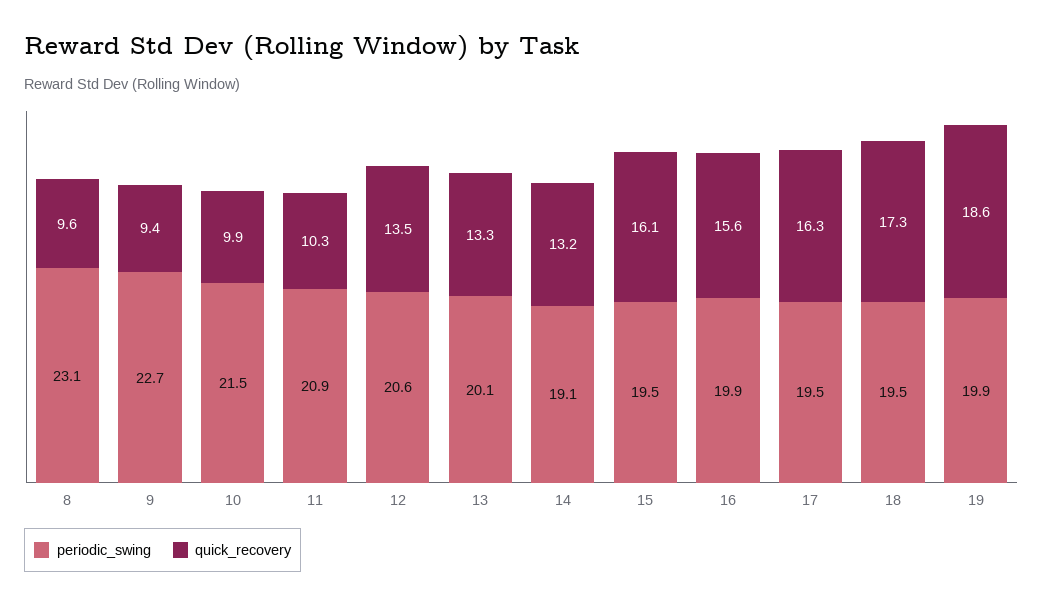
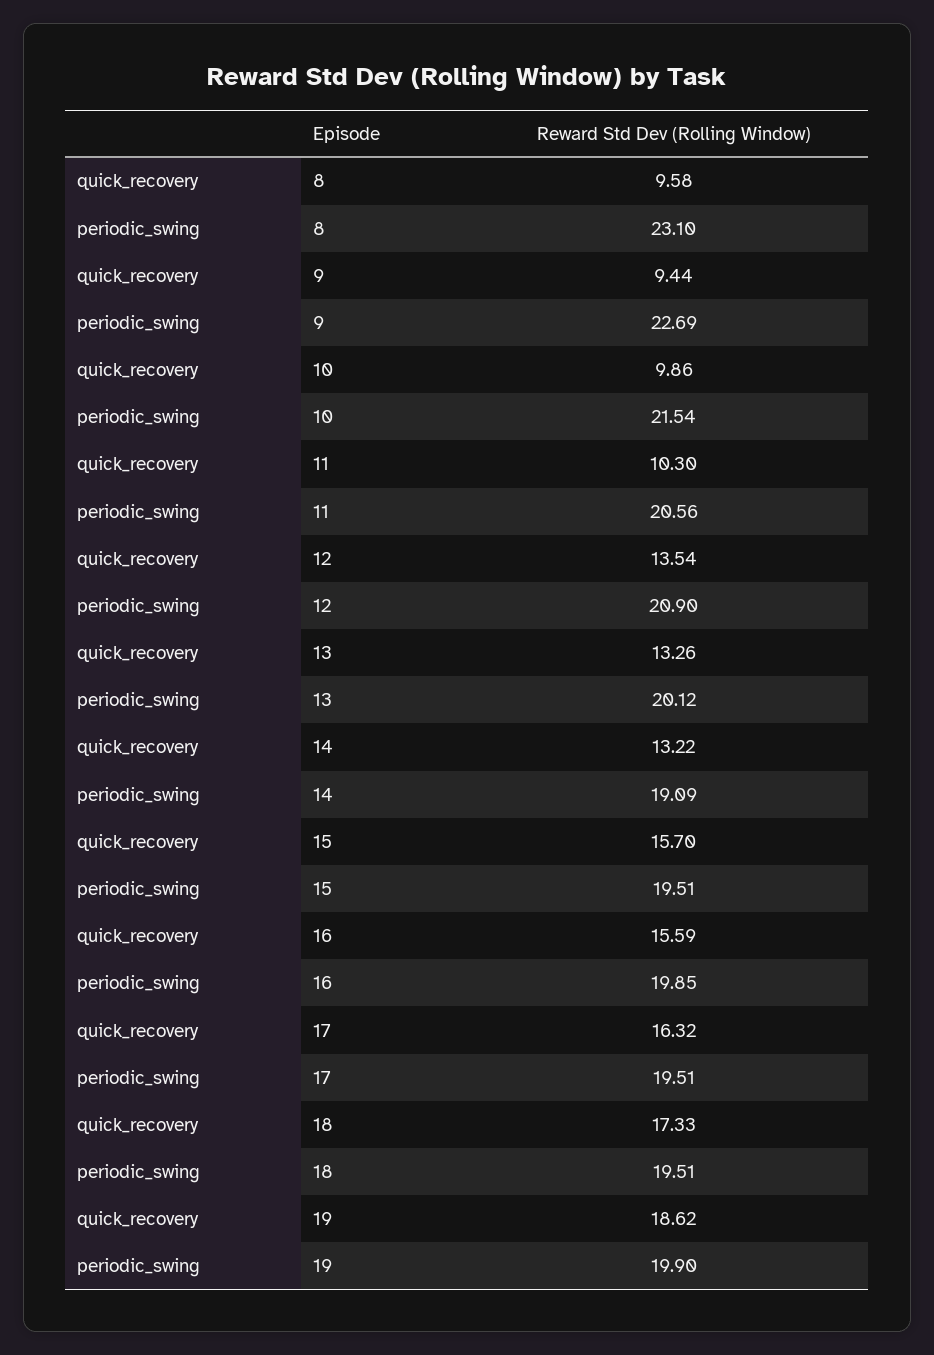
  {
    "periodic_swing": {
      "8": 23.1,
      "9": 22.69,
      "10": 21.54,
-     "11": 20.9,
+     "11": 20.56,
-     "12": 20.6,
+     "12": 20.9,
      "13": 20.12,
      "14": 19.09,
      "15": 19.51,
      "16": 19.85,
      "17": 19.51,
      "18": 19.51,
      "19": 19.9
    },
    "quick_recovery": {
      "8": 9.58,
      "9": 9.44,
      "10": 9.86,
      "11": 10.3,
      "12": 13.54,
      "13": 13.26,
      "14": 13.22,
-     "15": 16.1,
+     "15": 15.7,
      "16": 15.59,
      "17": 16.32,
      "18": 17.33,
      "19": 18.62
    }
  }

